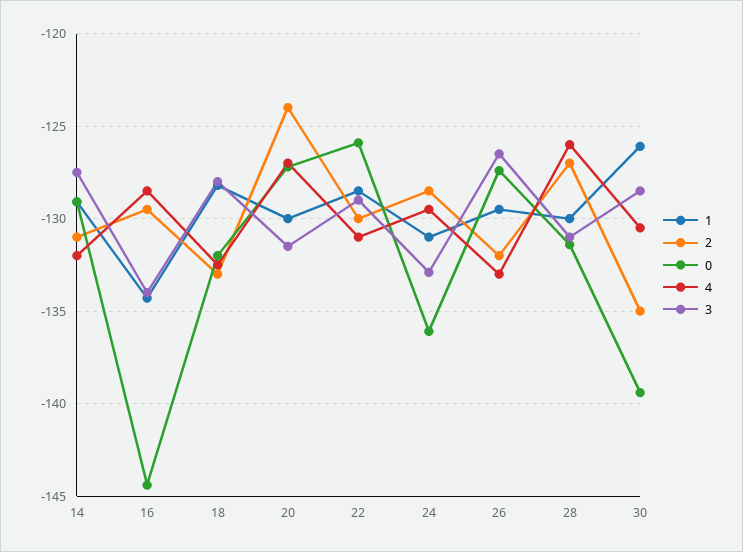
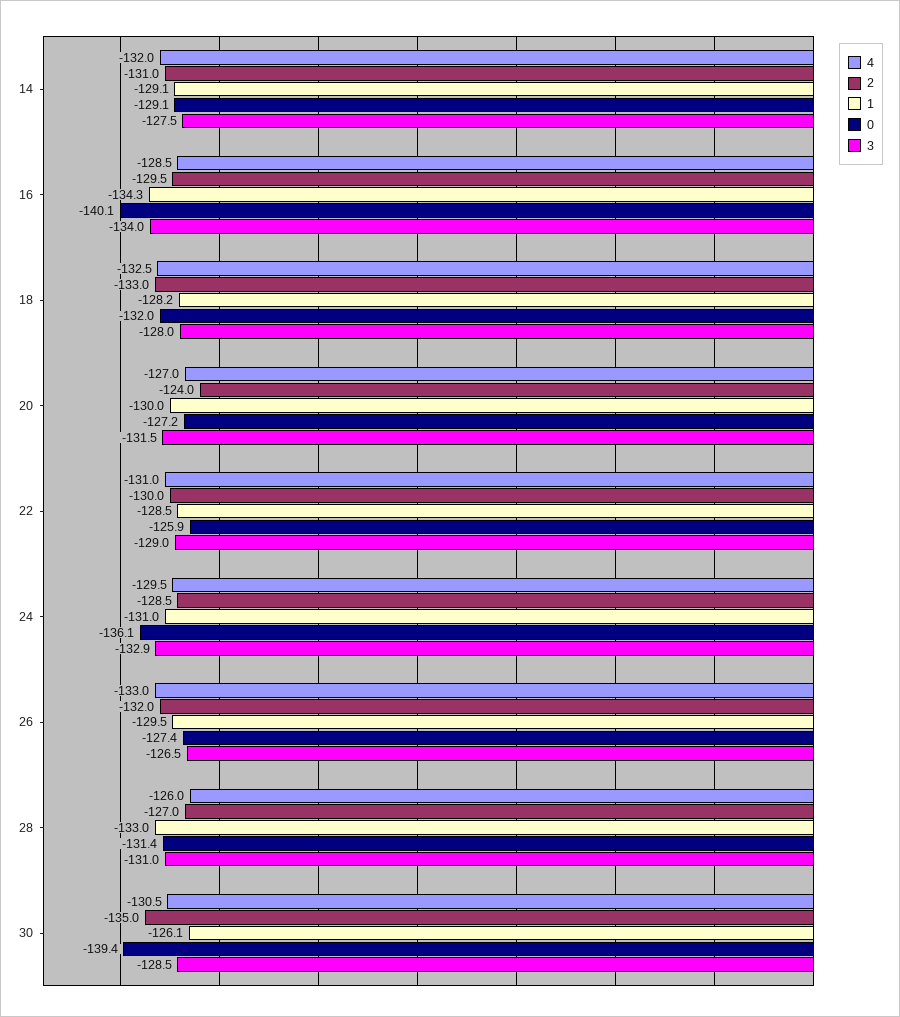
  {
    "1": {
      "14": -129.1,
      "16": -134.3,
      "18": -128.2,
      "20": -130,
      "22": -128.5,
      "24": -131,
      "26": -129.5,
-     "28": -130,
+     "28": -133,
      "30": -126.1
    },
    "2": {
      "14": -131,
      "16": -129.5,
      "18": -133,
      "20": -124,
      "22": -130,
      "24": -128.5,
      "26": -132,
      "28": -127,
      "30": -135
    },
    "0": {
      "14": -129.1,
-     "16": -144.5,
+     "16": -140.1,
      "18": -132,
      "20": -127.2,
      "22": -125.9,
      "24": -136.1,
      "26": -127.4,
      "28": -131.4,
      "30": -139.4
    },
    "4": {
      "14": -132,
      "16": -128.5,
      "18": -132.5,
      "20": -127,
      "22": -131,
      "24": -129.5,
      "26": -133,
      "28": -126,
      "30": -130.5
    },
    "3": {
      "14": -127.5,
      "16": -134,
      "18": -128,
      "20": -131.5,
      "22": -129,
      "24": -132.9,
      "26": -126.5,
      "28": -131,
      "30": -128.5
    }
  }

